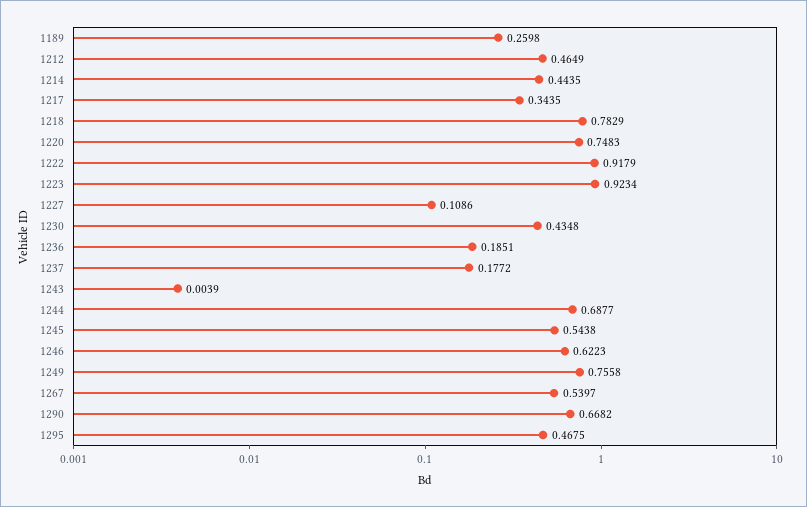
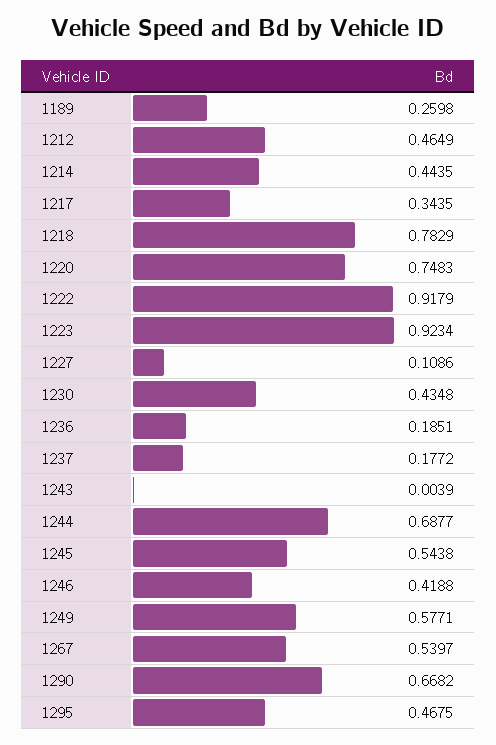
  {
    "1189": 0.2598,
    "1212": 0.4649,
    "1214": 0.4435,
    "1217": 0.3435,
    "1218": 0.7829,
    "1220": 0.7483,
    "1222": 0.9179,
    "1223": 0.9234,
    "1227": 0.1086,
    "1230": 0.4348,
    "1236": 0.1851,
    "1237": 0.1772,
    "1243": 0.0039,
    "1244": 0.6877,
    "1245": 0.5438,
-   "1246": 0.6223,
+   "1246": 0.4188,
-   "1249": 0.7558,
+   "1249": 0.5771,
    "1267": 0.5397,
    "1290": 0.6682,
    "1295": 0.4675
  }

